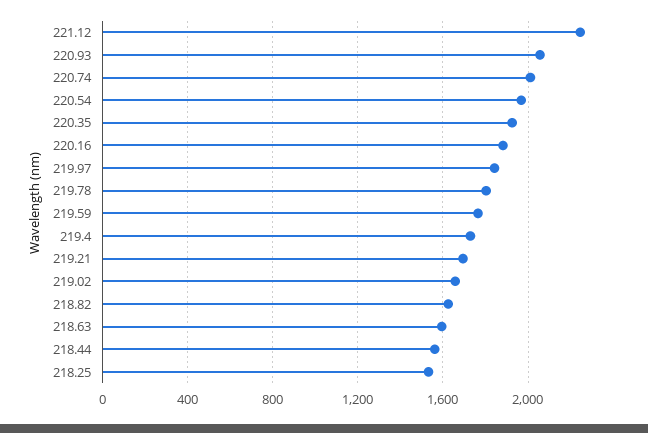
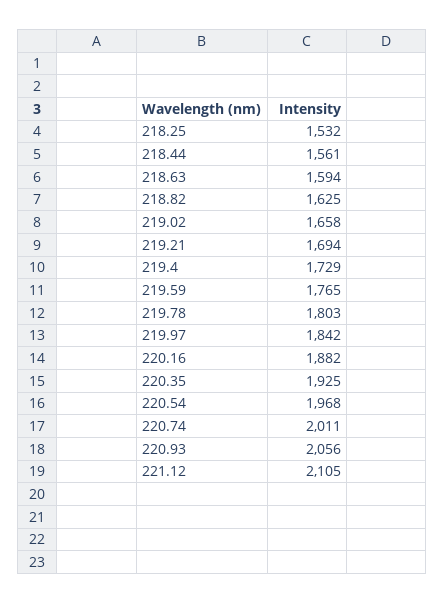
  {
-   "221.12": 2250,
+   "221.12": 2105,
    "220.93": 2056,
    "220.74": 2011,
    "220.54": 1968,
    "220.35": 1925,
    "220.16": 1882,
    "219.97": 1842,
    "219.78": 1803,
    "219.59": 1765,
    "219.4": 1729,
    "219.21": 1694,
    "219.02": 1658,
    "218.82": 1625,
    "218.63": 1594,
    "218.44": 1561,
    "218.25": 1532
  }

